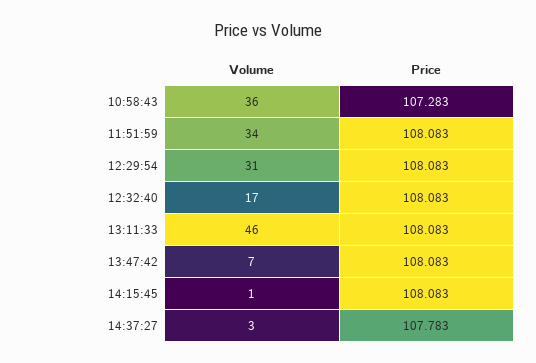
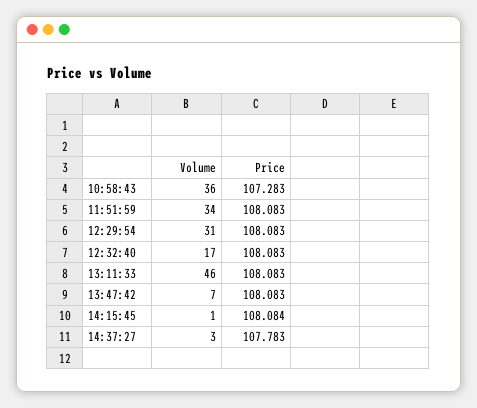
  {
    "Volume": {
      "10:58:43": 36,
      "11:51:59": 34,
      "12:29:54": 31,
      "12:32:40": 17,
      "13:11:33": 46,
      "13:47:42": 7,
      "14:15:45": 1,
      "14:37:27": 3
    },
    "Price": {
      "10:58:43": 107.283,
      "11:51:59": 108.083,
      "12:29:54": 108.083,
      "12:32:40": 108.083,
      "13:11:33": 108.083,
      "13:47:42": 108.083,
-     "14:15:45": 108.083,
+     "14:15:45": 108.084,
      "14:37:27": 107.783
    }
  }

